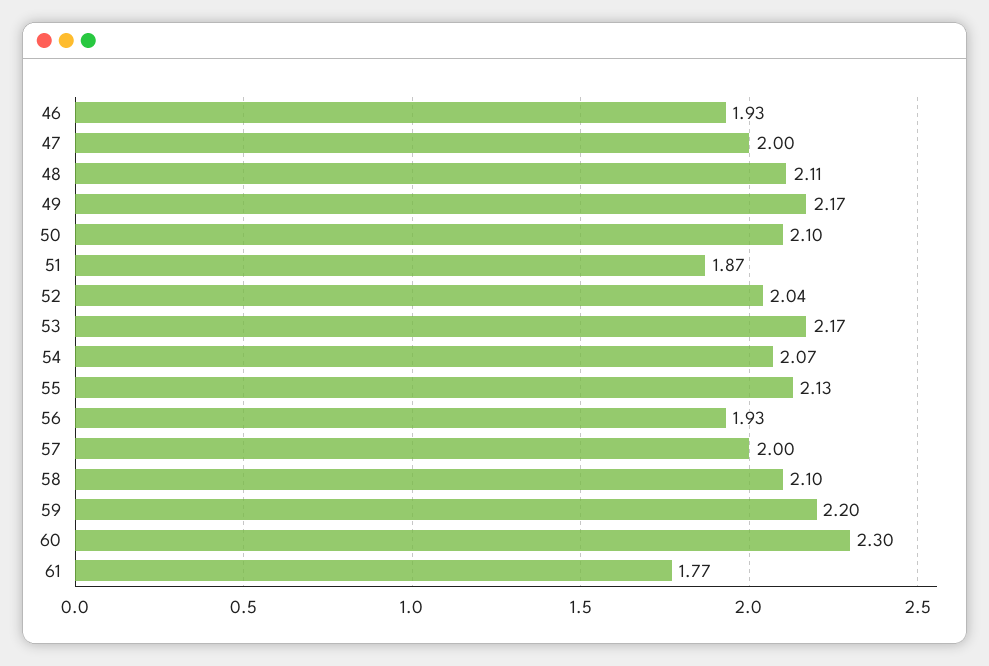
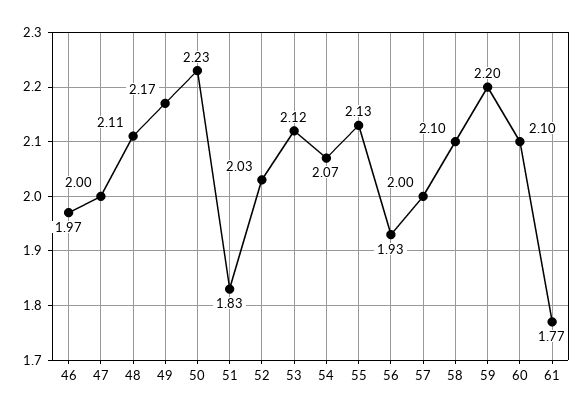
  {
-   "46": 1.93,
+   "46": 1.97,
    "47": 2,
    "48": 2.11,
    "49": 2.17,
-   "50": 2.1,
+   "50": 2.23,
-   "51": 1.87,
+   "51": 1.83,
-   "52": 2.04,
+   "52": 2.03,
-   "53": 2.17,
+   "53": 2.12,
    "54": 2.07,
    "55": 2.13,
    "56": 1.93,
    "57": 2,
    "58": 2.1,
    "59": 2.2,
-   "60": 2.3,
+   "60": 2.1,
    "61": 1.77
  }

